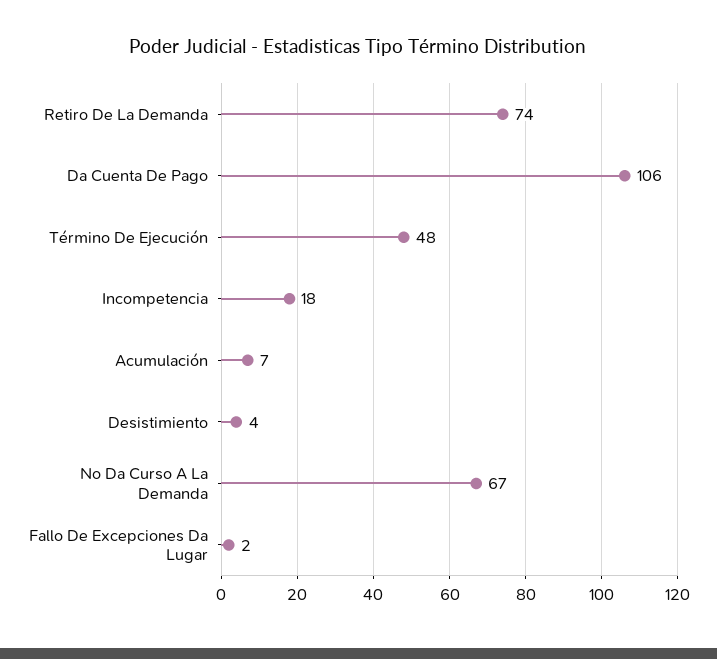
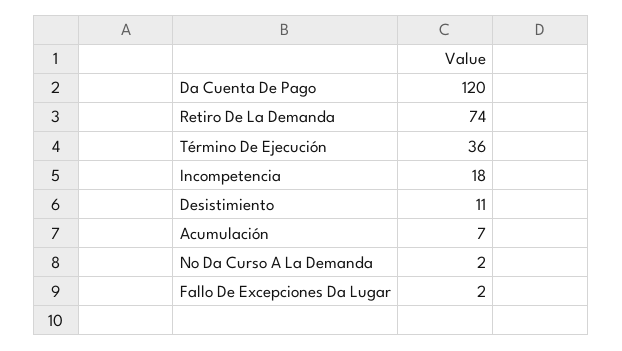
  {
    "Retiro De La Demanda": 74,
-   "Da Cuenta De Pago": 106,
+   "Da Cuenta De Pago": 120,
-   "Término De Ejecución": 48,
+   "Término De Ejecución": 36,
    "Incompetencia": 18,
    "Acumulación": 7,
-   "Desistimiento": 4,
+   "Desistimiento": 11,
-   "No Da Curso A La Demanda": 67,
+   "No Da Curso A La Demanda": 2,
    "Fallo De Excepciones Da Lugar": 2
  }

